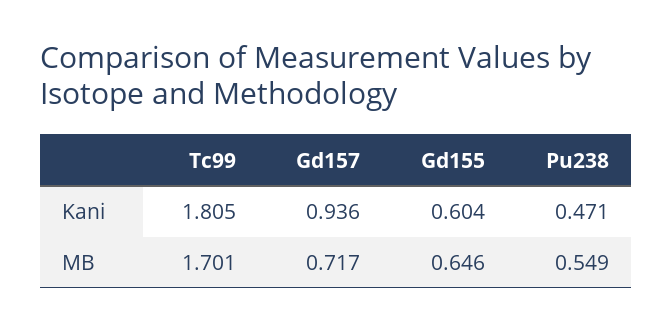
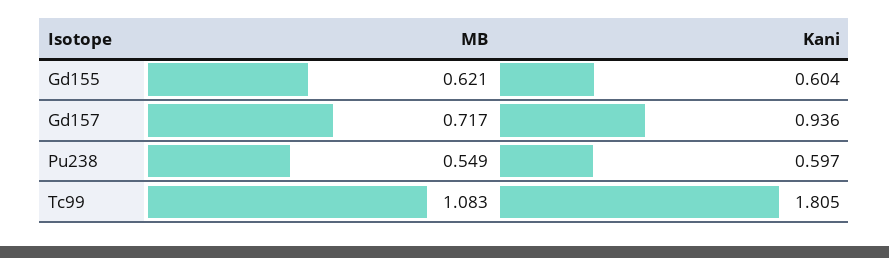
  {
    "Tc99": {
      "Kani": 1.805,
-     "MB": 1.701
+     "MB": 1.083
    },
    "Gd157": {
      "Kani": 0.936,
      "MB": 0.717
    },
    "Gd155": {
      "Kani": 0.604,
-     "MB": 0.646
+     "MB": 0.621
    },
    "Pu238": {
-     "Kani": 0.471,
+     "Kani": 0.597,
      "MB": 0.549
    }
  }

